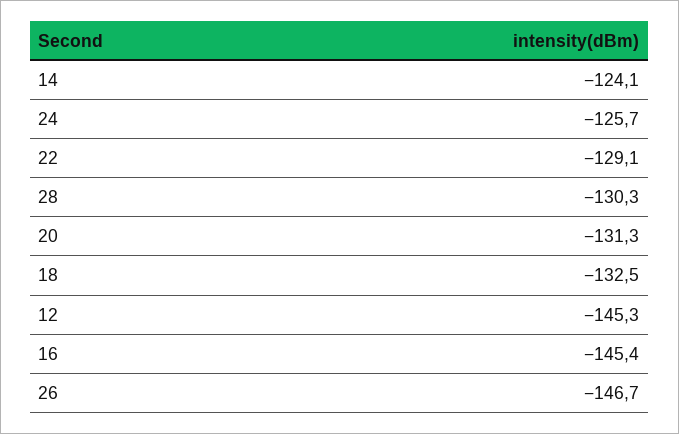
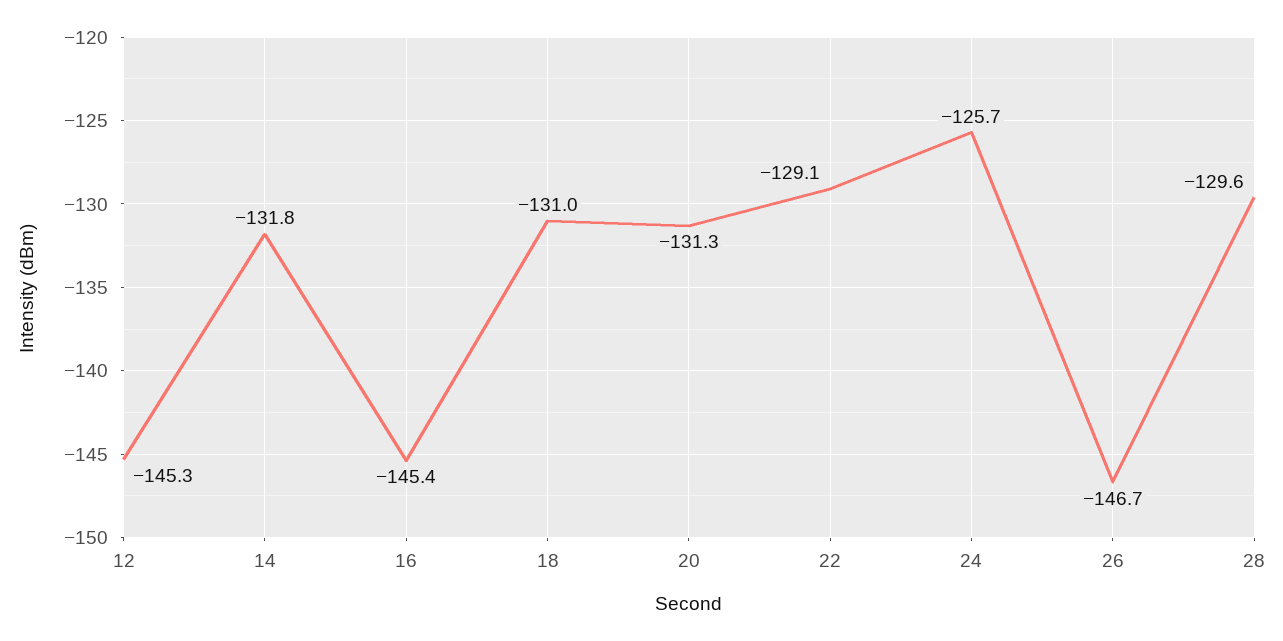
  {
-   "14": -124.1,
+   "14": -131.8,
    "24": -125.7,
    "22": -129.1,
-   "28": -130.3,
+   "28": -129.6,
    "20": -131.3,
-   "18": -132.5,
+   "18": -131,
    "12": -145.3,
    "16": -145.4,
    "26": -146.7
  }

